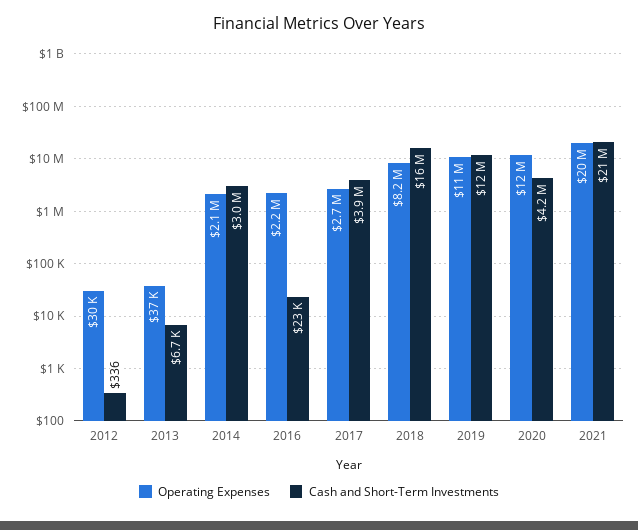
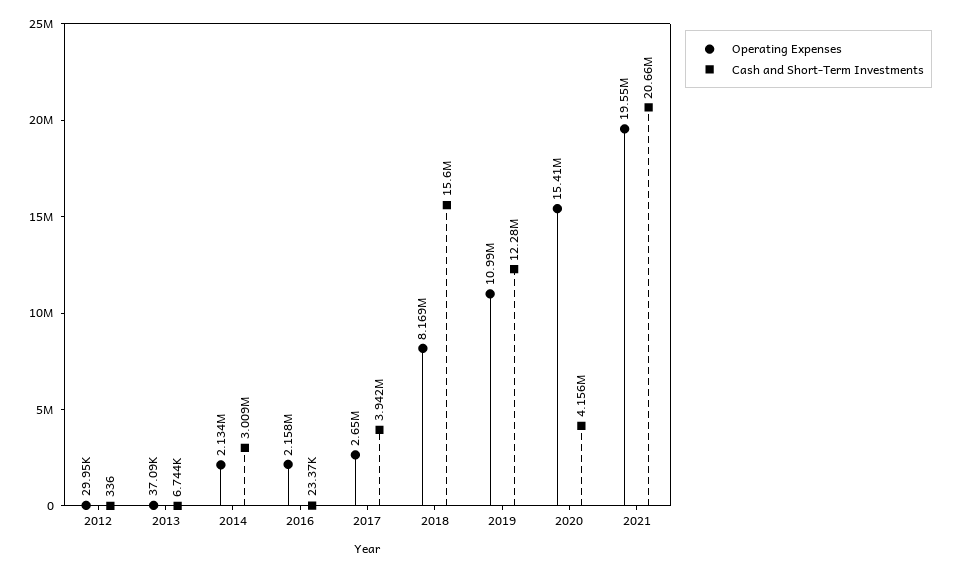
  {
    "Operating Expenses": {
      "2012": 29950,
      "2013": 37090,
      "2014": 2134000,
      "2016": 2158000,
      "2017": 2650000,
      "2018": 8169000,
      "2019": 10990000,
-     "2020": 12000000,
+     "2020": 15410000,
      "2021": 19550000
    },
    "Cash and Short-Term Investments": {
      "2012": 336,
      "2013": 6744,
      "2014": 3009000,
      "2016": 23370,
      "2017": 3942000,
      "2018": 15600000,
      "2019": 12280000,
      "2020": 4156000,
      "2021": 20660000
    }
  }

